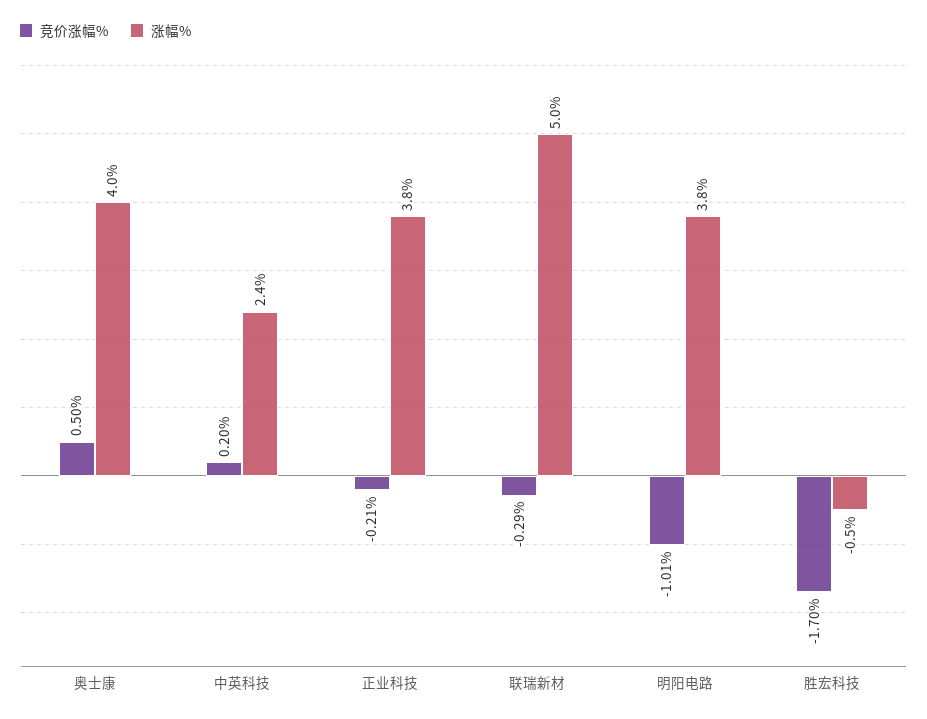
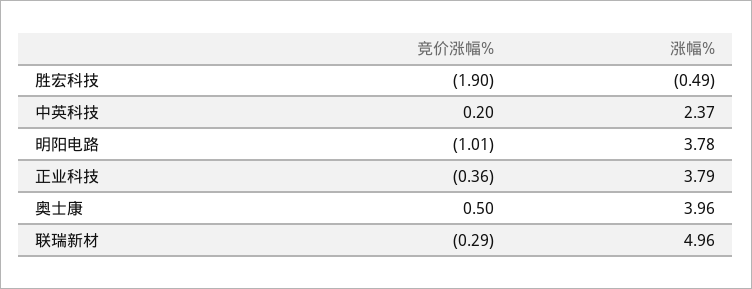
  {
    "竞价涨幅%": {
      "奥士康": 0.5,
      "中英科技": 0.2,
-     "正业科技": -0.21,
+     "正业科技": -0.36,
      "联瑞新材": -0.29,
      "明阳电路": -1.01,
-     "胜宏科技": -1.7
+     "胜宏科技": -1.9
    },
    "涨幅%": {
      "奥士康": 3.96,
      "中英科技": 2.37,
      "正业科技": 3.79,
      "联瑞新材": 4.96,
      "明阳电路": 3.78,
      "胜宏科技": -0.49
    }
  }

